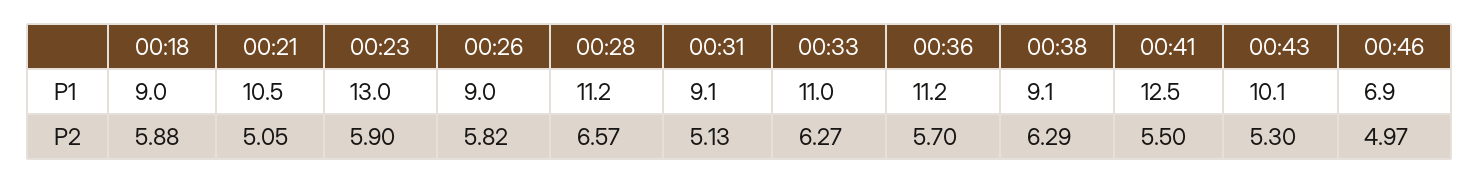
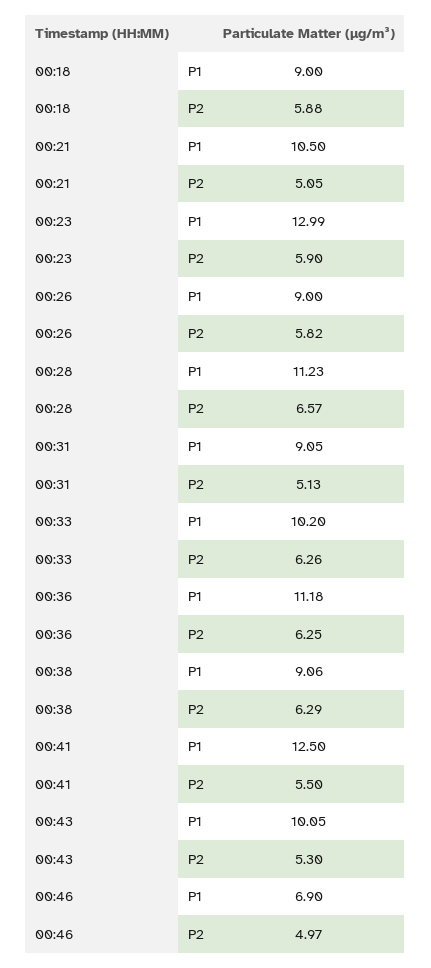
  {
    "00:18": {
      "P1": 9,
      "P2": 5.88
    },
    "00:21": {
      "P1": 10.5,
      "P2": 5.05
    },
    "00:23": {
      "P1": 12.99,
      "P2": 5.9
    },
    "00:26": {
      "P1": 9,
      "P2": 5.82
    },
    "00:28": {
      "P1": 11.23,
      "P2": 6.57
    },
    "00:31": {
      "P1": 9.05,
      "P2": 5.13
    },
    "00:33": {
-     "P1": 11,
+     "P1": 10.2,
-     "P2": 6.27
+     "P2": 6.26
    },
    "00:36": {
      "P1": 11.18,
-     "P2": 5.7
+     "P2": 6.25
    },
    "00:38": {
      "P1": 9.06,
      "P2": 6.29
    },
    "00:41": {
      "P1": 12.5,
      "P2": 5.5
    },
    "00:43": {
      "P1": 10.05,
      "P2": 5.3
    },
    "00:46": {
      "P1": 6.9,
      "P2": 4.97
    }
  }

